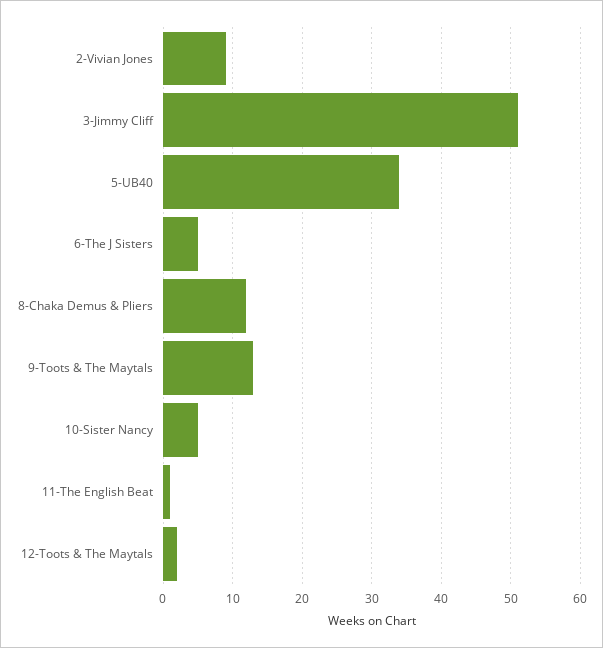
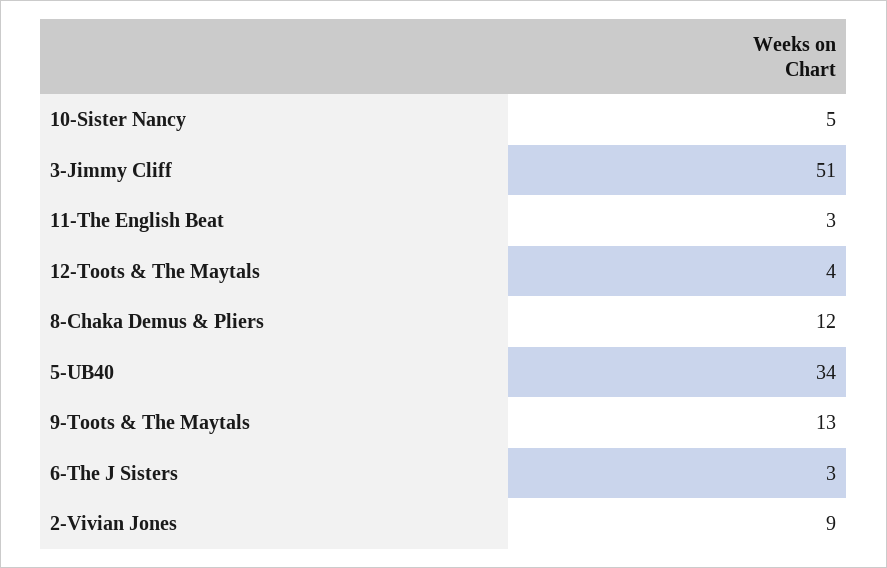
  {
    "2-Vivian Jones": 9,
    "3-Jimmy Cliff": 51,
    "5-UB40": 34,
-   "6-The J Sisters": 5,
+   "6-The J Sisters": 3,
    "8-Chaka Demus & Pliers": 12,
    "9-Toots & The Maytals": 13,
    "10-Sister Nancy": 5,
-   "11-The English Beat": 1,
+   "11-The English Beat": 3,
-   "12-Toots & The Maytals": 2
+   "12-Toots & The Maytals": 4
  }

